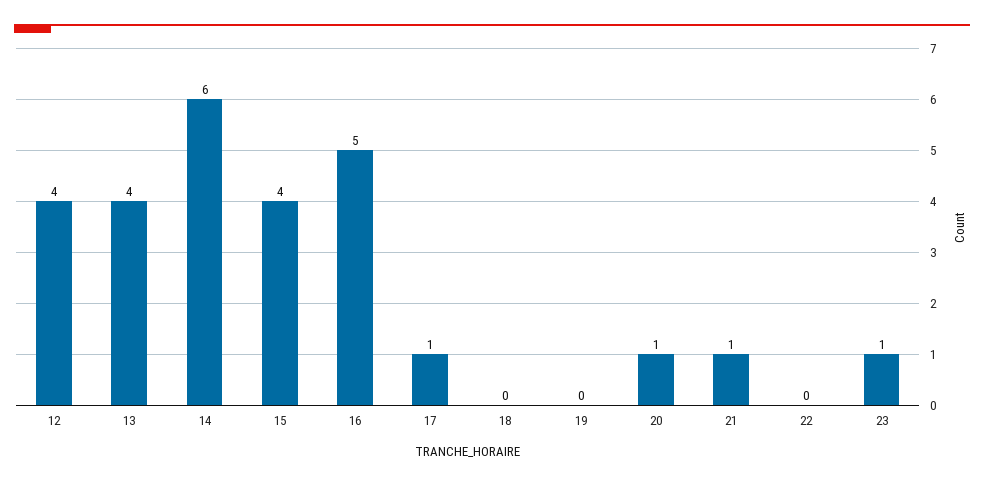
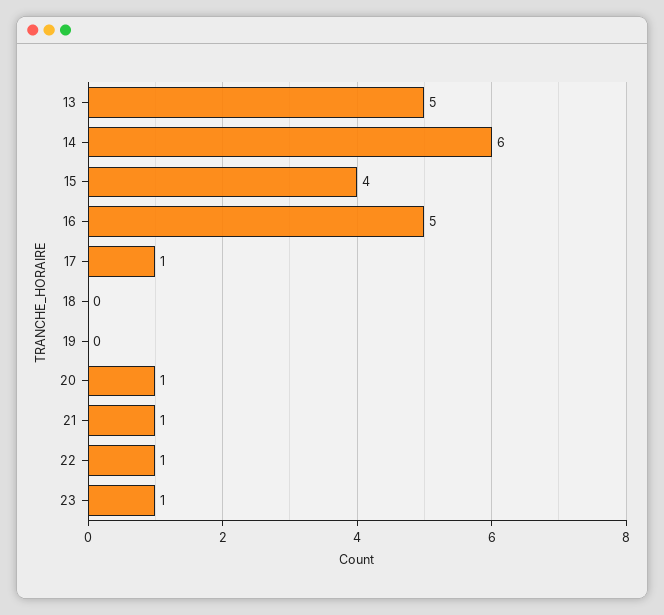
  {
-   "12": 4,
-   "13": 4,
+   "13": 5,
    "14": 6,
    "15": 4,
    "16": 5,
    "17": 1,
    "18": 0,
    "19": 0,
    "20": 1,
    "21": 1,
-   "22": 0,
+   "22": 1,
    "23": 1
  }

